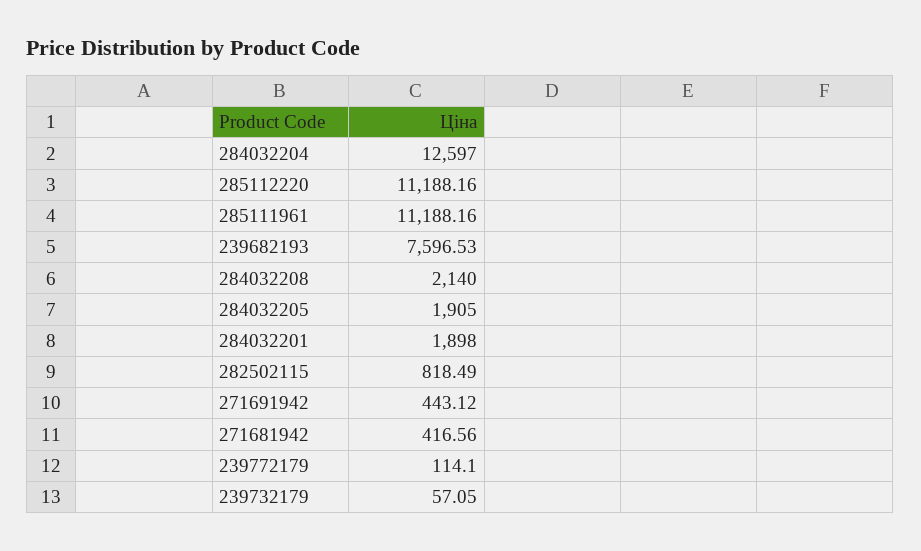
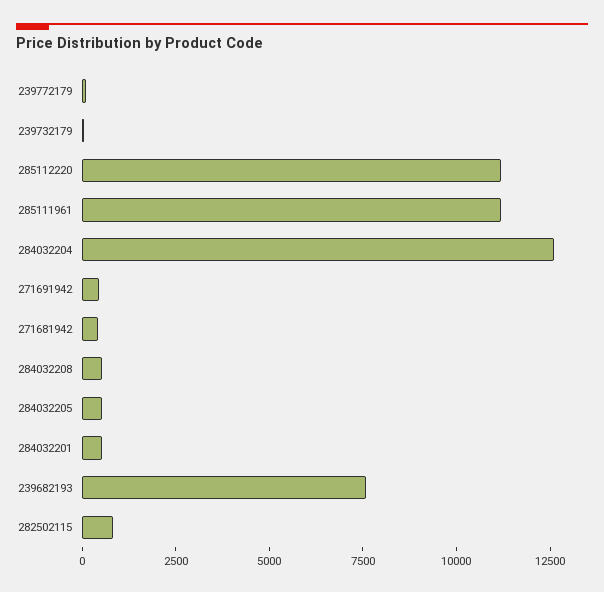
  {
    "284032204": 12597,
    "285112220": 11188.16,
    "285111961": 11188.16,
    "239682193": 7596.53,
-   "284032208": 2140,
+   "284032208": 500,
-   "284032205": 1905,
+   "284032205": 500,
-   "284032201": 1898,
+   "284032201": 500,
    "282502115": 818.49,
    "271691942": 443.12,
    "271681942": 416.56,
    "239772179": 114.1,
    "239732179": 57.05
  }

